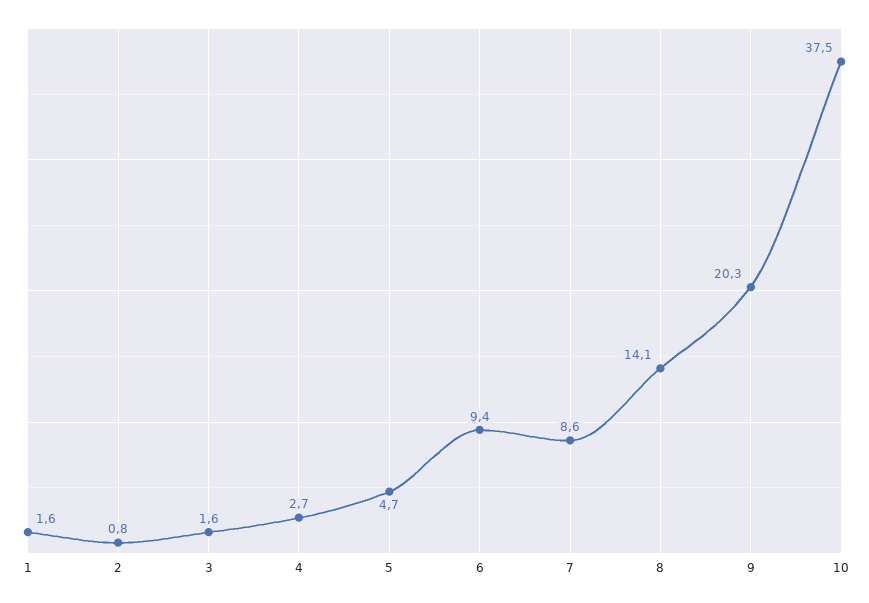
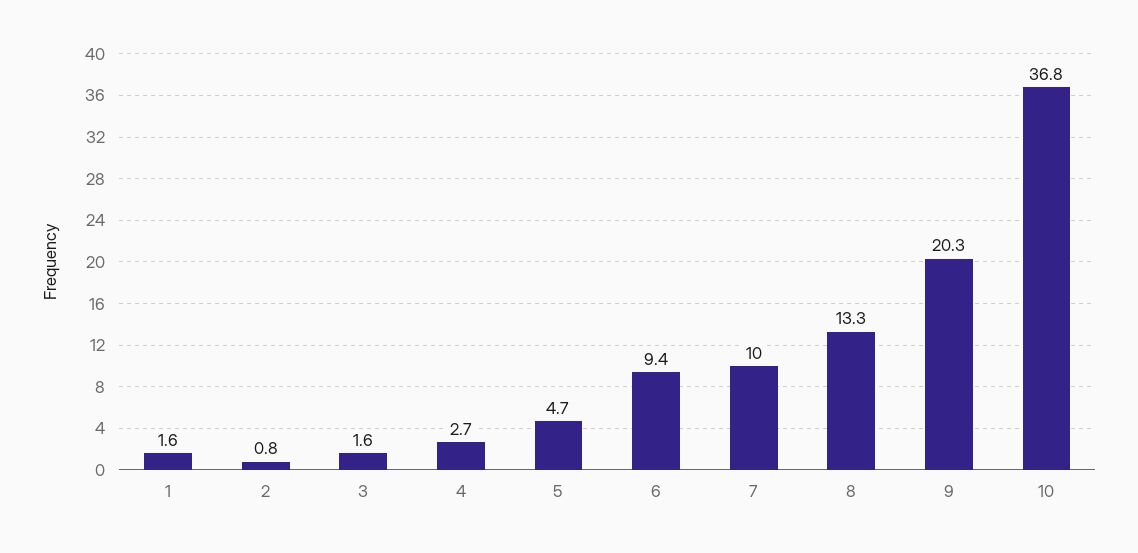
  {
    "1": 1.6,
    "2": 0.8,
    "3": 1.6,
    "4": 2.7,
    "5": 4.7,
    "6": 9.4,
-   "7": 8.6,
+   "7": 10,
-   "8": 14.1,
+   "8": 13.3,
    "9": 20.3,
-   "10": 37.5
+   "10": 36.8
  }

